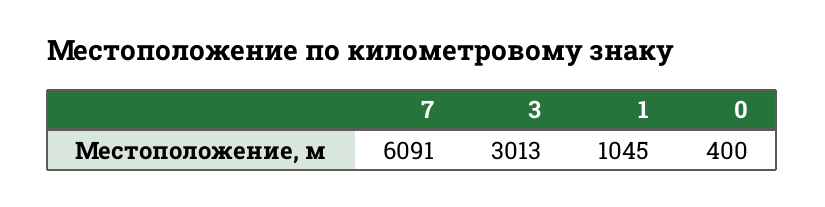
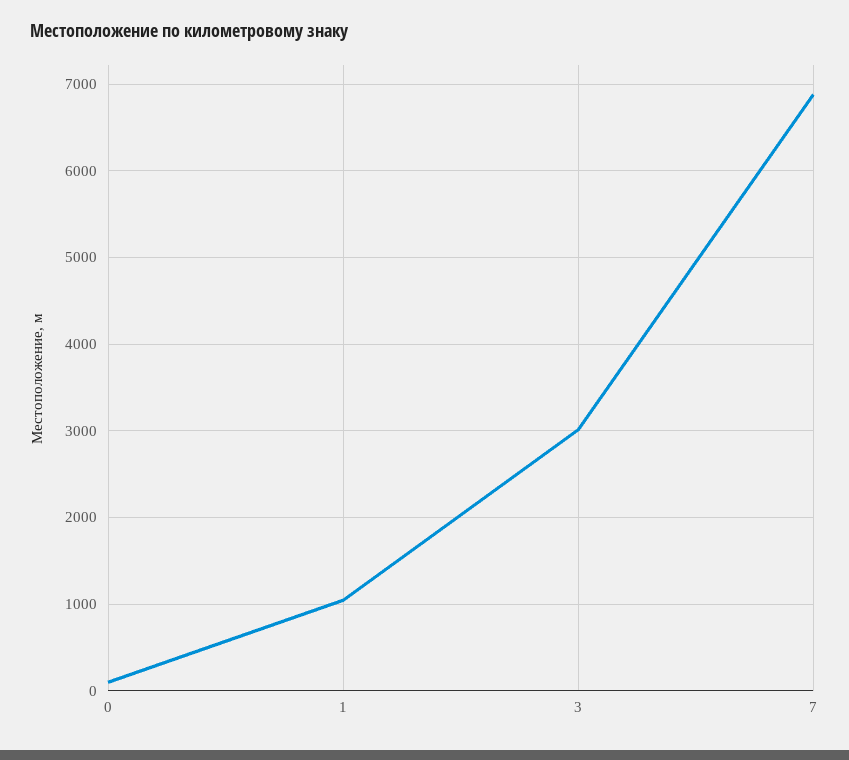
  {
-   "7": 6091,
+   "7": 6900,
    "3": 3013,
    "1": 1045,
-   "0": 400
+   "0": 100
  }

